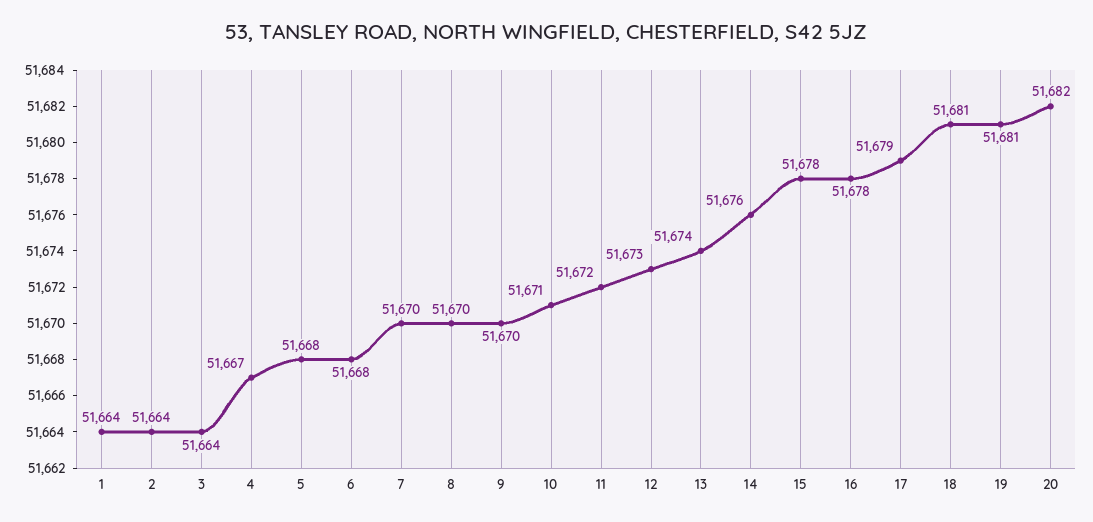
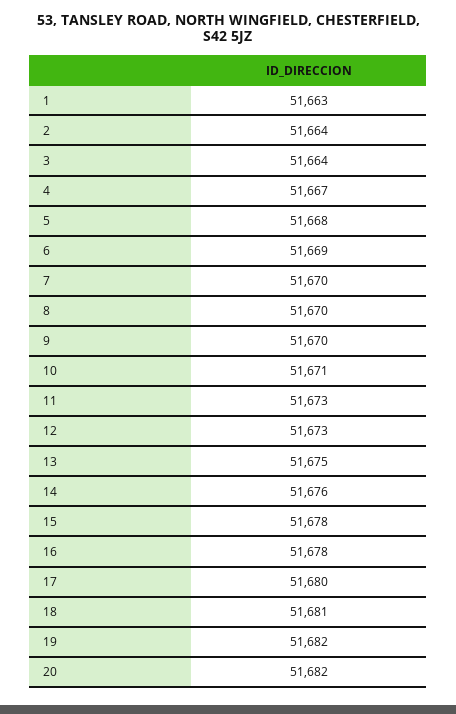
  {
-   "1": 51664,
+   "1": 51663,
    "2": 51664,
    "3": 51664,
    "4": 51667,
    "5": 51668,
-   "6": 51668,
+   "6": 51669,
    "7": 51670,
    "8": 51670,
    "9": 51670,
    "10": 51671,
-   "11": 51672,
+   "11": 51673,
    "12": 51673,
-   "13": 51674,
+   "13": 51675,
    "14": 51676,
    "15": 51678,
    "16": 51678,
-   "17": 51679,
+   "17": 51680,
    "18": 51681,
-   "19": 51681,
+   "19": 51682,
    "20": 51682
  }

